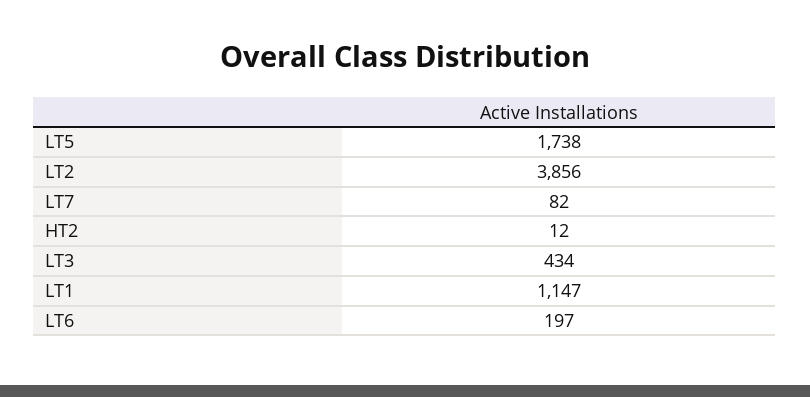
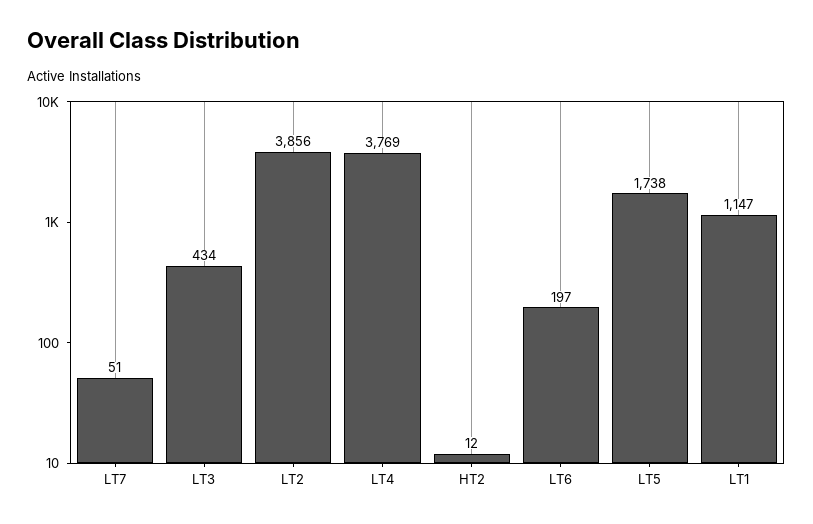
  {
    "LT5": 1738,
    "LT2": 3856,
-   "LT7": 82,
+   "LT7": 51,
    "HT2": 12,
    "LT3": 434,
    "LT1": 1147,
-   "LT6": 197
+   "LT6": 197,
+   "LT4": 3769
  }

